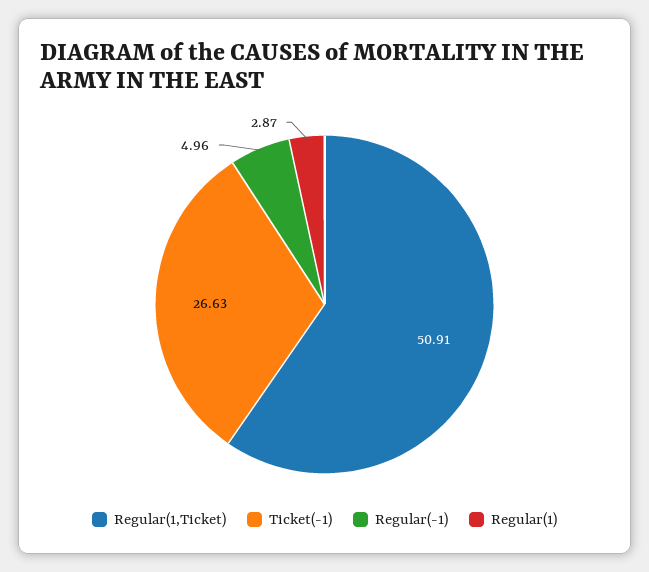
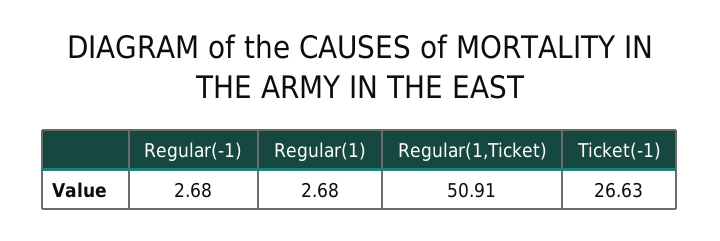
  {
    "Regular(1,Ticket)": 50.91,
    "Ticket(-1)": 26.63,
-   "Regular(-1)": 4.96,
+   "Regular(-1)": 2.68,
-   "Regular(1)": 2.87
+   "Regular(1)": 2.68
  }

